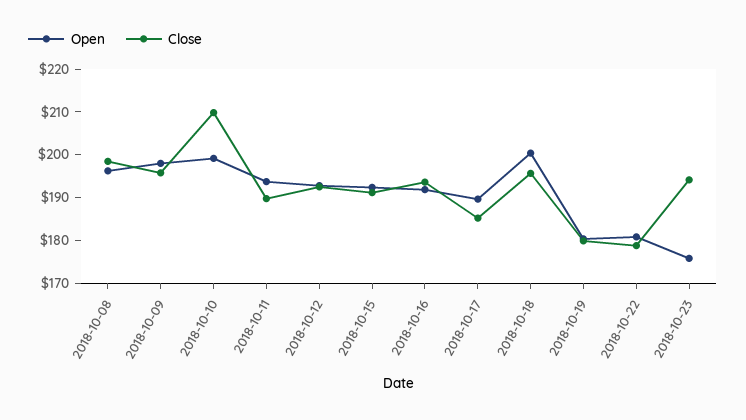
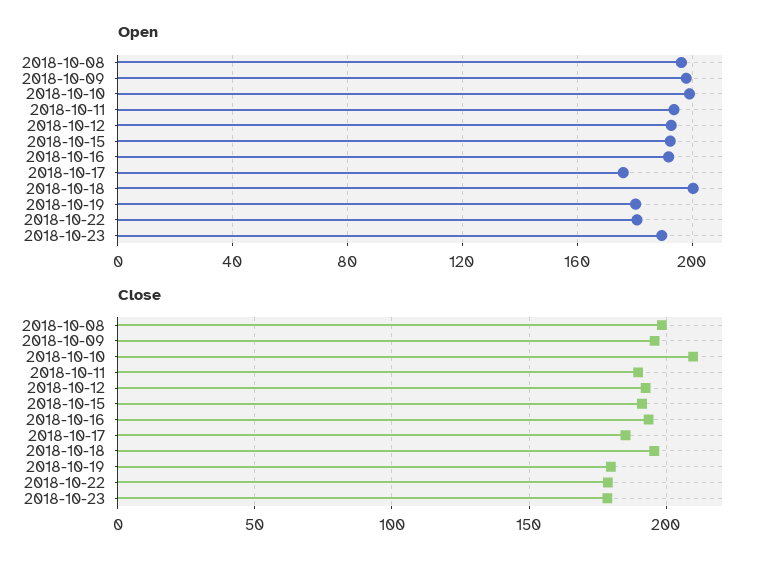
  {
    "Open": {
      "2018-10-08": 196,
      "2018-10-09": 198,
      "2018-10-10": 200,
      "2018-10-11": 194,
      "2018-10-12": 192,
      "2018-10-15": 192,
      "2018-10-16": 192,
-     "2018-10-17": 190,
+     "2018-10-17": 175,
      "2018-10-18": 200,
      "2018-10-19": 180,
      "2018-10-22": 180,
-     "2018-10-23": 176
+     "2018-10-23": 190
    },
    "Close": {
      "2018-10-08": 198,
      "2018-10-09": 196,
      "2018-10-10": 210,
      "2018-10-11": 190,
      "2018-10-12": 192,
      "2018-10-15": 192,
      "2018-10-16": 194,
      "2018-10-17": 186,
      "2018-10-18": 196,
      "2018-10-19": 180,
      "2018-10-22": 178,
-     "2018-10-23": 194
+     "2018-10-23": 180
    }
  }

